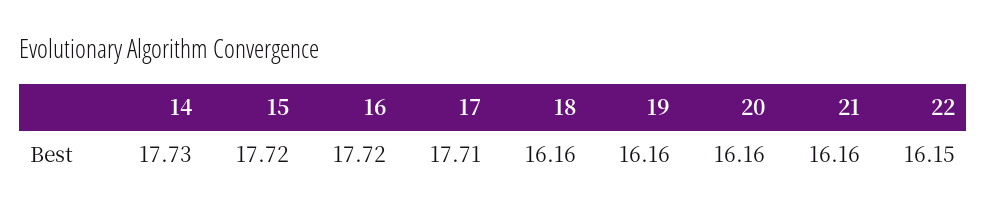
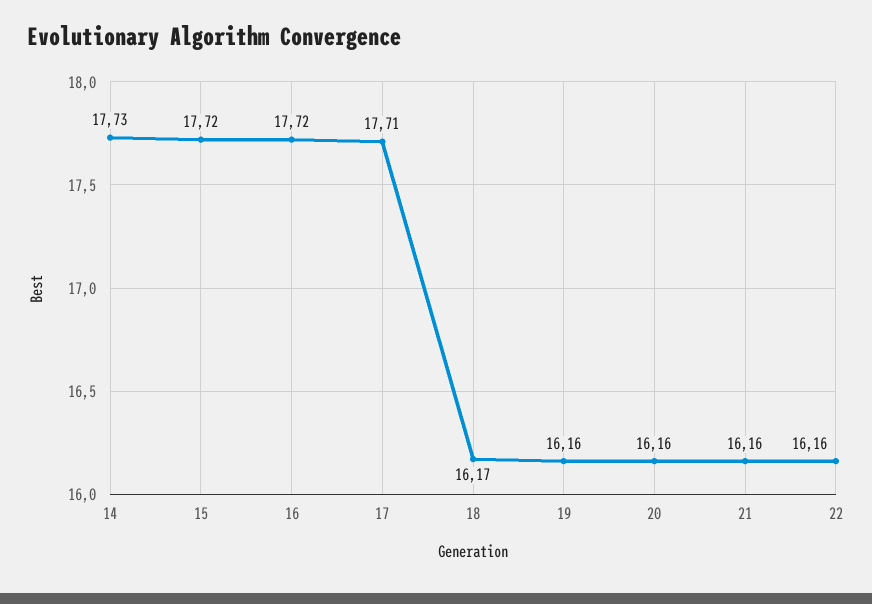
  {
    "14": 17.73,
    "15": 17.72,
    "16": 17.72,
    "17": 17.71,
-   "18": 16.16,
+   "18": 16.17,
    "19": 16.16,
    "20": 16.16,
    "21": 16.16,
-   "22": 16.15
+   "22": 16.16
  }

